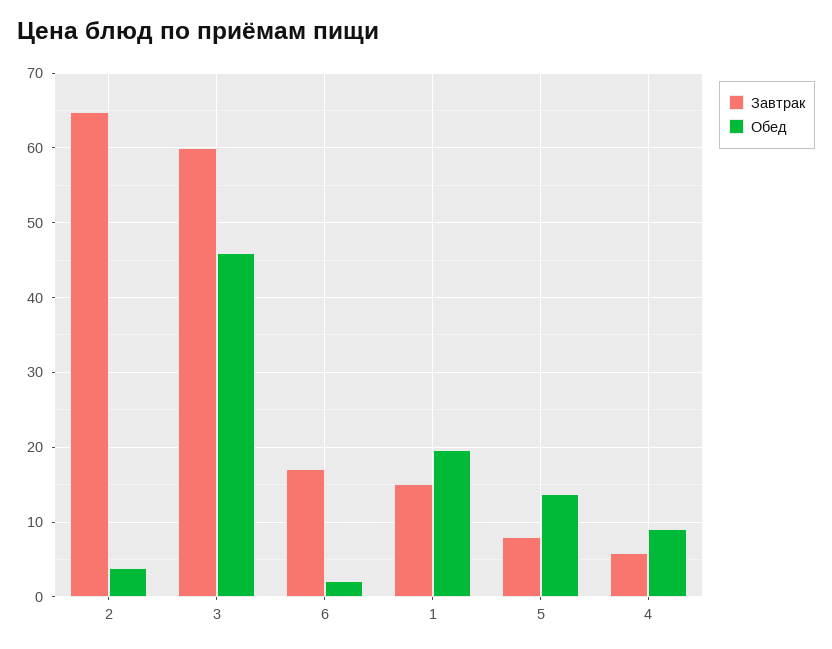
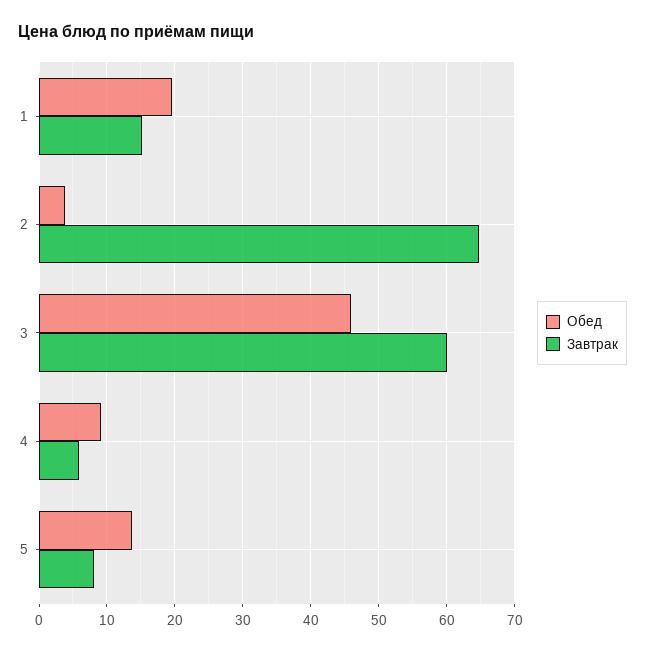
  {
    "Завтрак": {
      "2": 65,
      "3": 60,
-     "6": 17,
      "1": 15,
      "5": 8,
      "4": 6
    },
    "Обед": {
      "2": 4,
      "3": 46,
-     "6": 2,
      "1": 20,
      "5": 14,
      "4": 9
    }
  }

